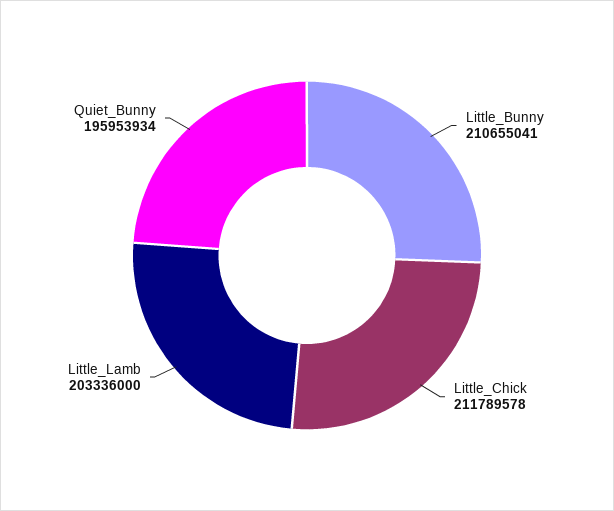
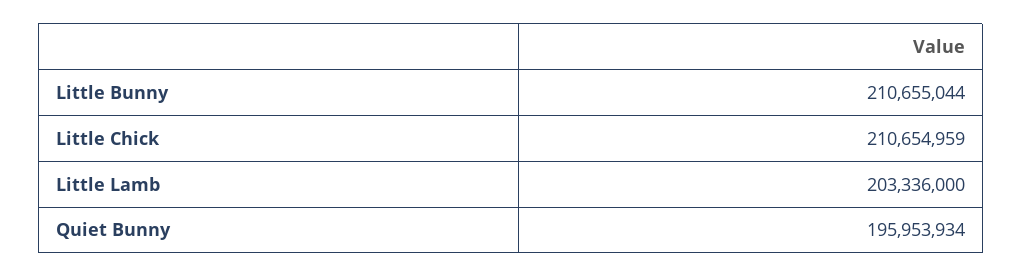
  {
-   "Little_Bunny": 210655041,
+   "Little_Bunny": 210655044,
-   "Little_Chick": 211789578,
+   "Little_Chick": 210654959,
    "Little_Lamb": 203336000,
    "Quiet_Bunny": 195953934
  }

